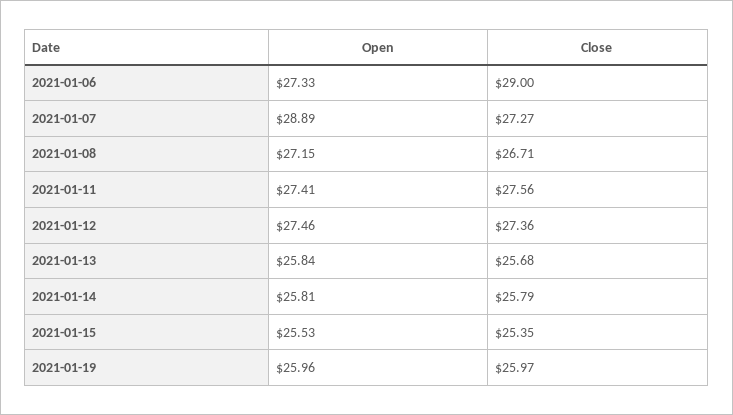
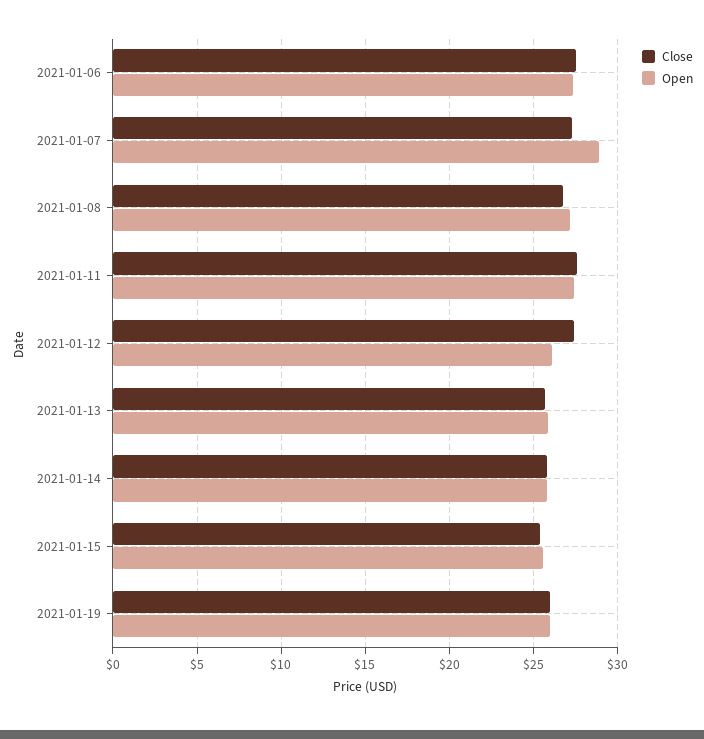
  {
    "Open": {
      "2021-01-06": 27.33,
      "2021-01-07": 28.89,
      "2021-01-08": 27.15,
      "2021-01-11": 27.41,
-     "2021-01-12": 27.46,
+     "2021-01-12": 26,
      "2021-01-13": 25.84,
      "2021-01-14": 25.81,
      "2021-01-15": 25.53,
      "2021-01-19": 25.96
    },
    "Close": {
-     "2021-01-06": 29,
+     "2021-01-06": 27.5,
      "2021-01-07": 27.27,
      "2021-01-08": 26.71,
      "2021-01-11": 27.56,
      "2021-01-12": 27.36,
      "2021-01-13": 25.68,
      "2021-01-14": 25.79,
      "2021-01-15": 25.35,
      "2021-01-19": 25.97
    }
  }

